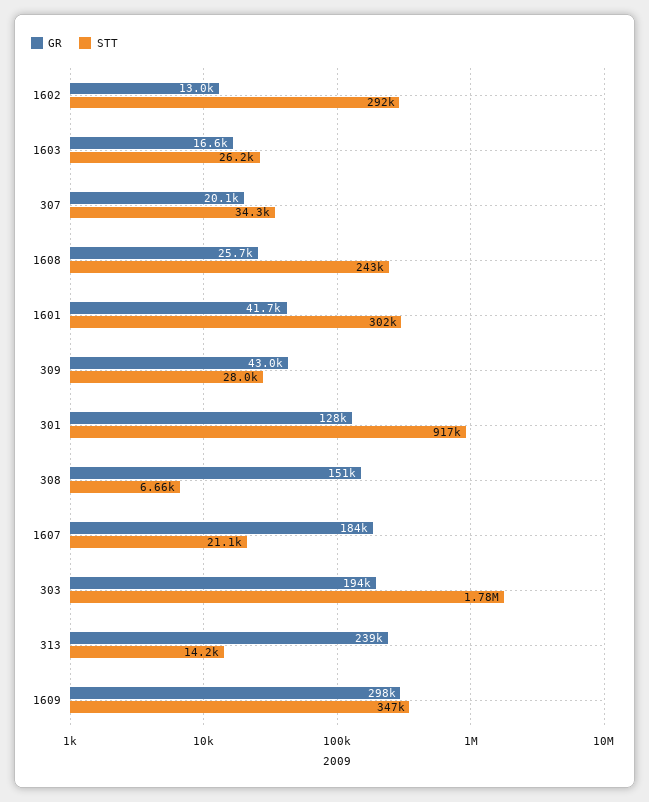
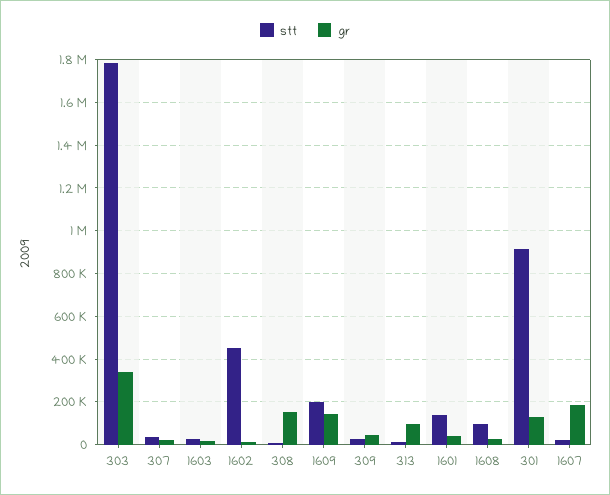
  {
    "GR": {
      "1602": 13000,
      "1603": 16600,
      "307": 20100,
      "1608": 25700,
      "1601": 41700,
      "309": 43000,
      "301": 128000,
      "308": 151000,
      "1607": 184000,
-     "303": 194000,
+     "303": 350000,
-     "313": 239000,
+     "313": 100000,
-     "1609": 298000
+     "1609": 150000
    },
    "STT": {
-     "1602": 292000,
+     "1602": 450000,
      "1603": 26200,
      "307": 34300,
-     "1608": 243000,
+     "1608": 100000,
-     "1601": 302000,
+     "1601": 150000,
      "309": 28000,
      "301": 917000,
      "308": 6660,
      "1607": 21100,
      "303": 1780000,
      "313": 14200,
-     "1609": 347000
+     "1609": 200000
    }
  }

